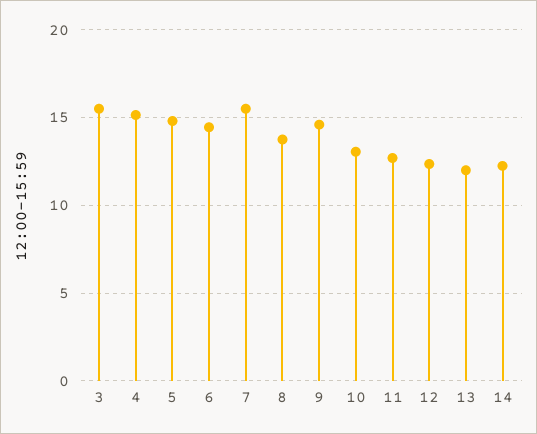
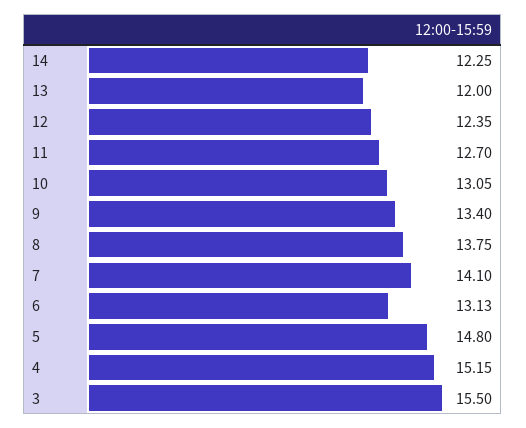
  {
    "3": 15.5,
    "4": 15.15,
    "5": 14.8,
-   "6": 14.5,
+   "6": 13.13,
-   "7": 15.5,
+   "7": 14.1,
    "8": 13.75,
-   "9": 14.5,
+   "9": 13.4,
    "10": 13.05,
    "11": 12.7,
    "12": 12.35,
    "13": 12,
    "14": 12.25
  }

